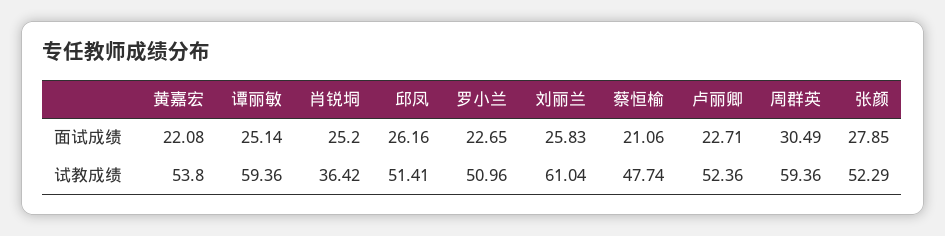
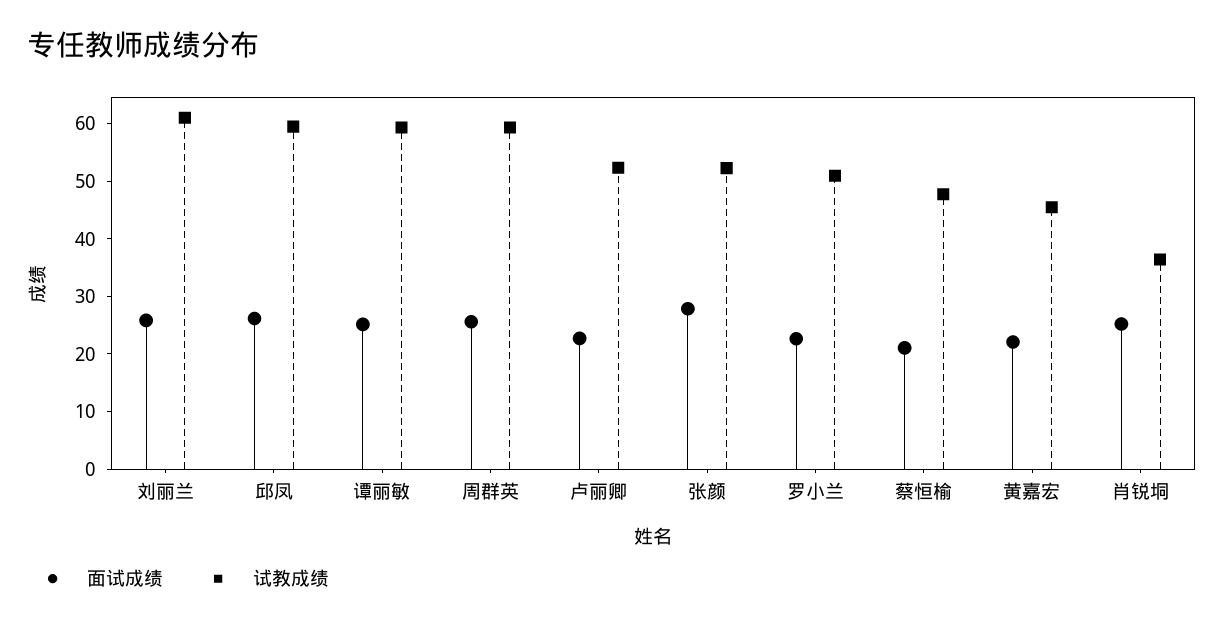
  {
    "面试成绩": {
      "黄嘉宏": 22.08,
      "谭丽敏": 25.14,
      "肖锐垌": 25.2,
      "邱凤": 26.16,
      "罗小兰": 22.65,
      "刘丽兰": 25.83,
      "蔡恒榆": 21.06,
      "卢丽卿": 22.71,
-     "周群英": 30.49,
+     "周群英": 26,
      "张颜": 27.85
    },
    "试教成绩": {
-     "黄嘉宏": 53.8,
+     "黄嘉宏": 46,
      "谭丽敏": 59.36,
      "肖锐垌": 36.42,
-     "邱凤": 51.41,
+     "邱凤": 60,
      "罗小兰": 50.96,
      "刘丽兰": 61.04,
      "蔡恒榆": 47.74,
      "卢丽卿": 52.36,
      "周群英": 59.36,
      "张颜": 52.29
    }
  }

